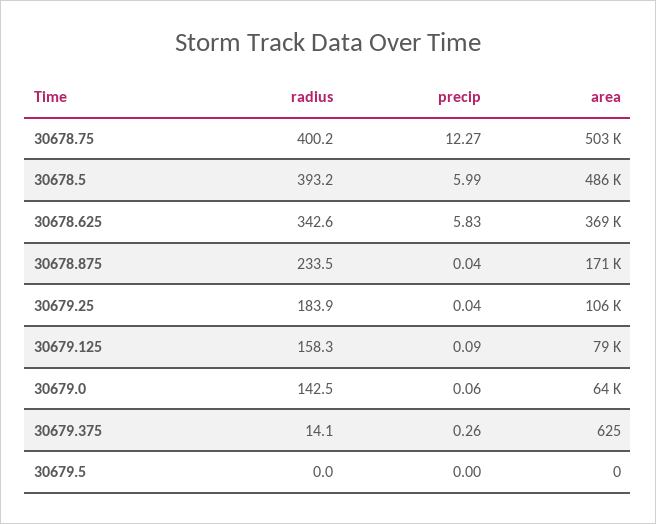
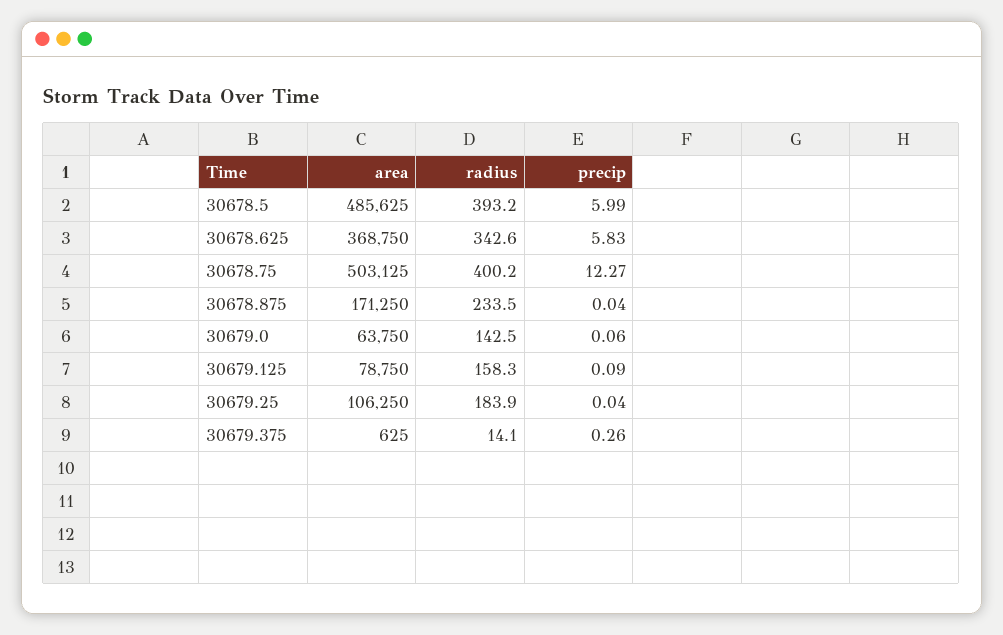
  {
    "radius": {
      "30678.75": 400.2,
      "30678.5": 393.2,
      "30678.625": 342.6,
      "30678.875": 233.5,
      "30679.25": 183.9,
      "30679.125": 158.3,
      "30679.0": 142.5,
-     "30679.375": 14.1,
+     "30679.375": 14.1
-     "30679.5": 0
    },
    "precip": {
      "30678.75": 12.27,
      "30678.5": 5.99,
      "30678.625": 5.83,
      "30678.875": 0.04,
      "30679.25": 0.04,
      "30679.125": 0.09,
      "30679.0": 0.06,
-     "30679.375": 0.26,
+     "30679.375": 0.26
-     "30679.5": 0
    },
    "area": {
      "30678.75": 503125,
      "30678.5": 485625,
      "30678.625": 368750,
      "30678.875": 171250,
      "30679.25": 106250,
      "30679.125": 78750,
      "30679.0": 63750,
-     "30679.375": 625,
+     "30679.375": 625
-     "30679.5": 0
    }
  }

